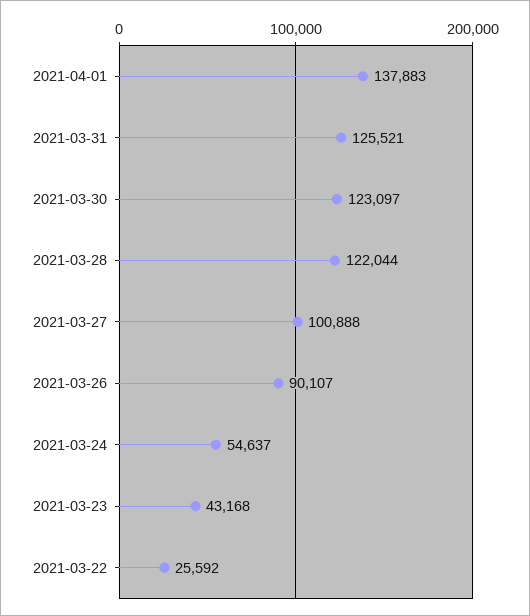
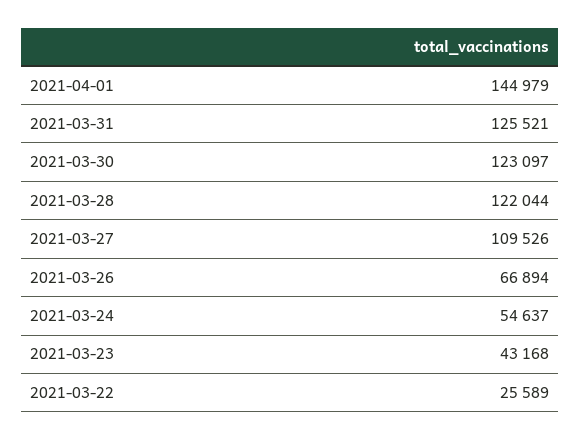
  {
-   "2021-04-01": 137883,
+   "2021-04-01": 144979,
    "2021-03-31": 125521,
    "2021-03-30": 123097,
    "2021-03-28": 122044,
-   "2021-03-27": 100888,
+   "2021-03-27": 109526,
-   "2021-03-26": 90107,
+   "2021-03-26": 66894,
    "2021-03-24": 54637,
    "2021-03-23": 43168,
-   "2021-03-22": 25592
+   "2021-03-22": 25589
  }

